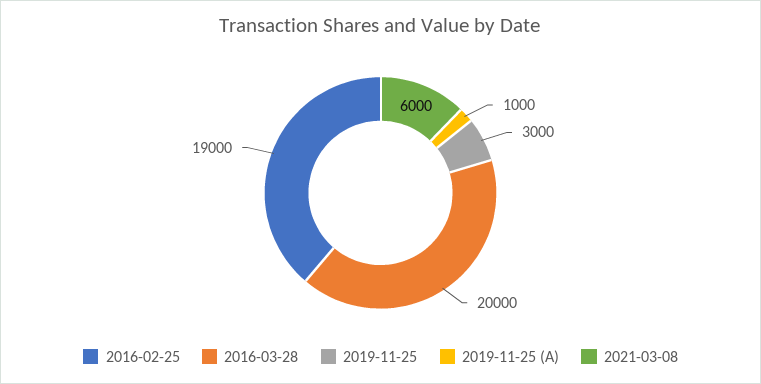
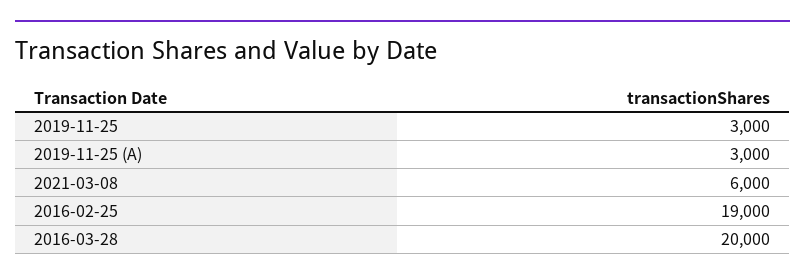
  {
    "2016-02-25": 19000,
    "2016-03-28": 20000,
    "2019-11-25": 3000,
-   "2019-11-25 (A)": 1000,
+   "2019-11-25 (A)": 3000,
    "2021-03-08": 6000
  }

